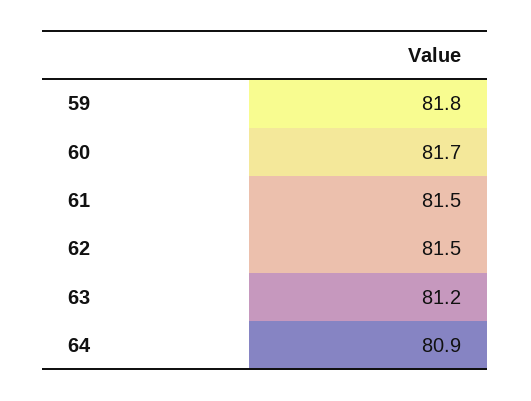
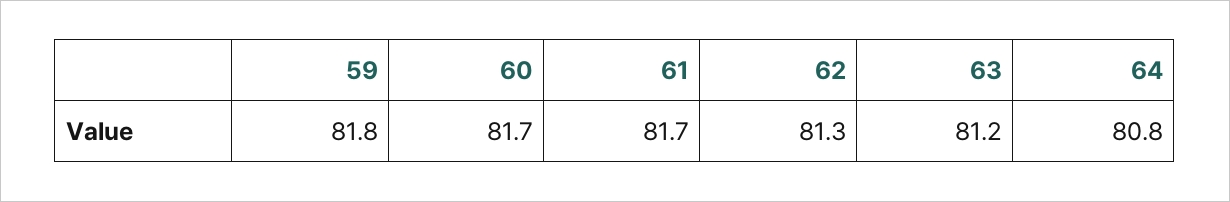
  {
    "59": 81.8,
    "60": 81.7,
-   "61": 81.5,
+   "61": 81.7,
-   "62": 81.5,
+   "62": 81.3,
    "63": 81.2,
-   "64": 80.9
+   "64": 80.8
  }

